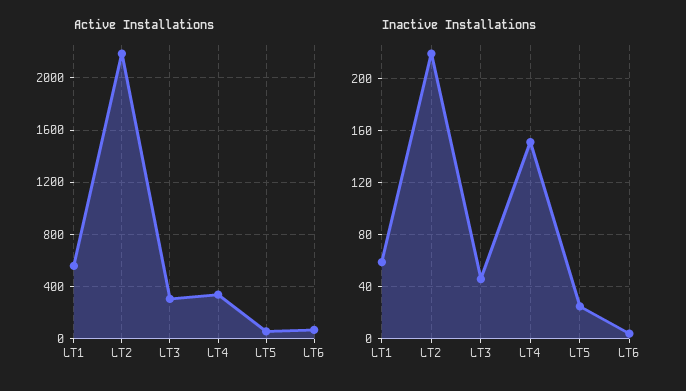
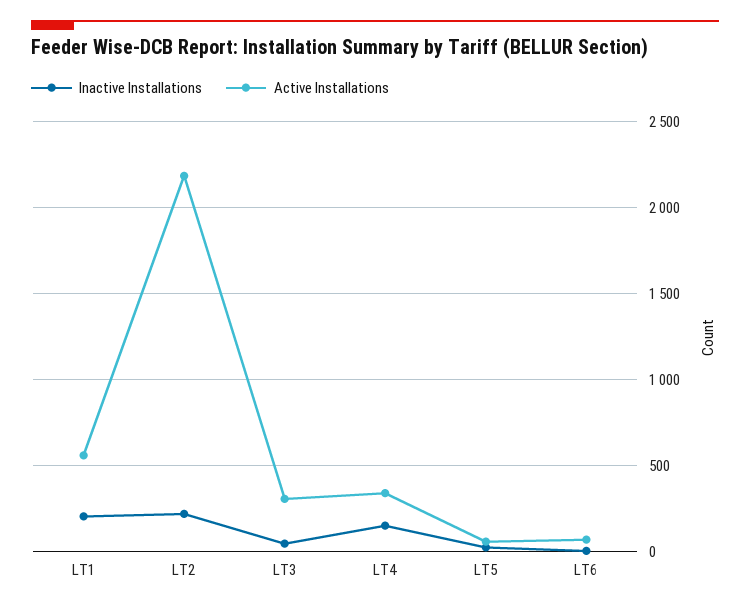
  {
    "Active Installations": {
      "LT1": 550,
      "LT2": 2200,
      "LT3": 300,
      "LT4": 350,
      "LT5": 50,
      "LT6": 50
    },
    "Inactive Installations": {
-     "LT1": 60,
+     "LT1": 200,
      "LT2": 220,
      "LT3": 45,
      "LT4": 150,
      "LT5": 25,
      "LT6": 5
    }
  }

